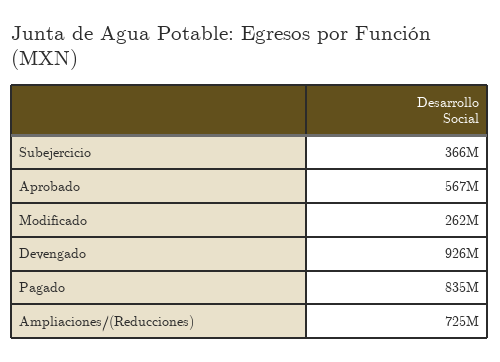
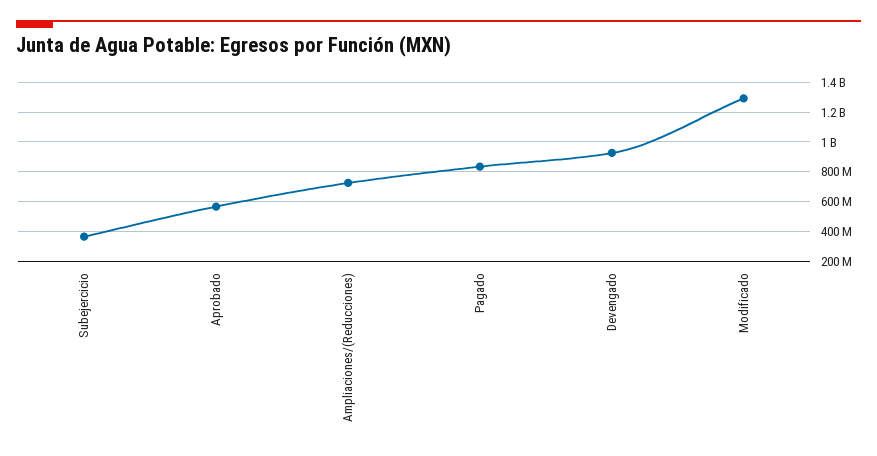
  {
    "Subejercicio": 366000000,
    "Aprobado": 567000000,
-   "Modificado": 262000000,
+   "Modificado": 1300000000,
    "Devengado": 926000000,
    "Pagado": 835000000,
    "Ampliaciones/(Reducciones)": 725000000
  }

